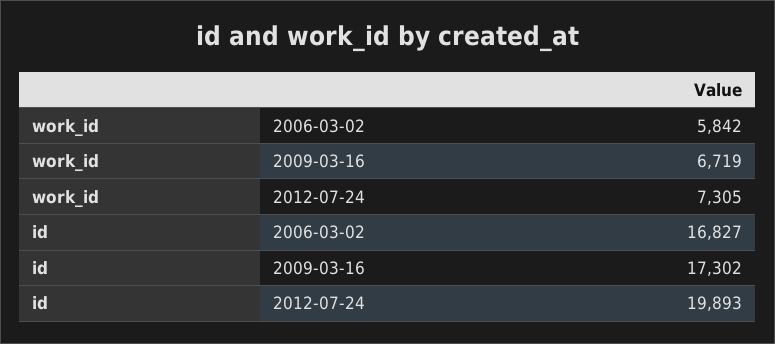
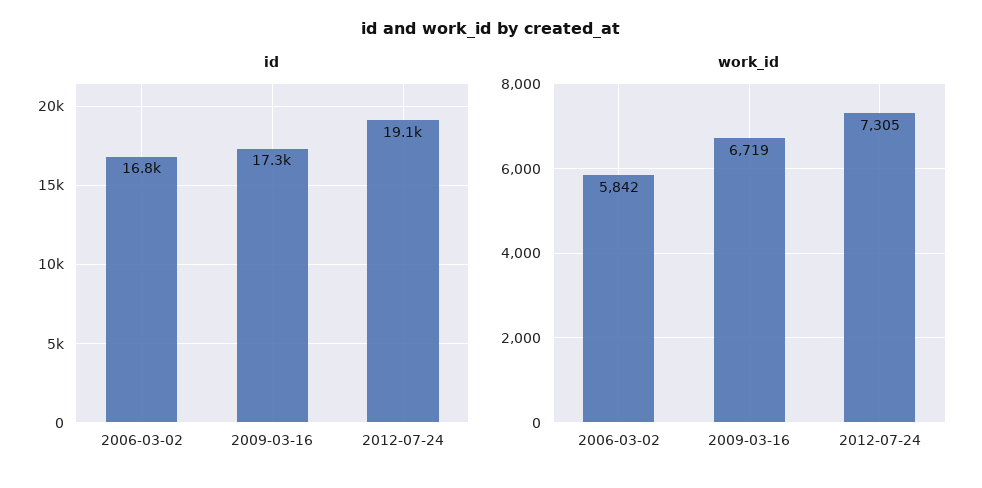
  {
    "work_id": {
      "2006-03-02": 5842,
      "2009-03-16": 6719,
      "2012-07-24": 7305
    },
    "id": {
      "2006-03-02": 16827,
      "2009-03-16": 17302,
-     "2012-07-24": 19893
+     "2012-07-24": 19100
    }
  }

